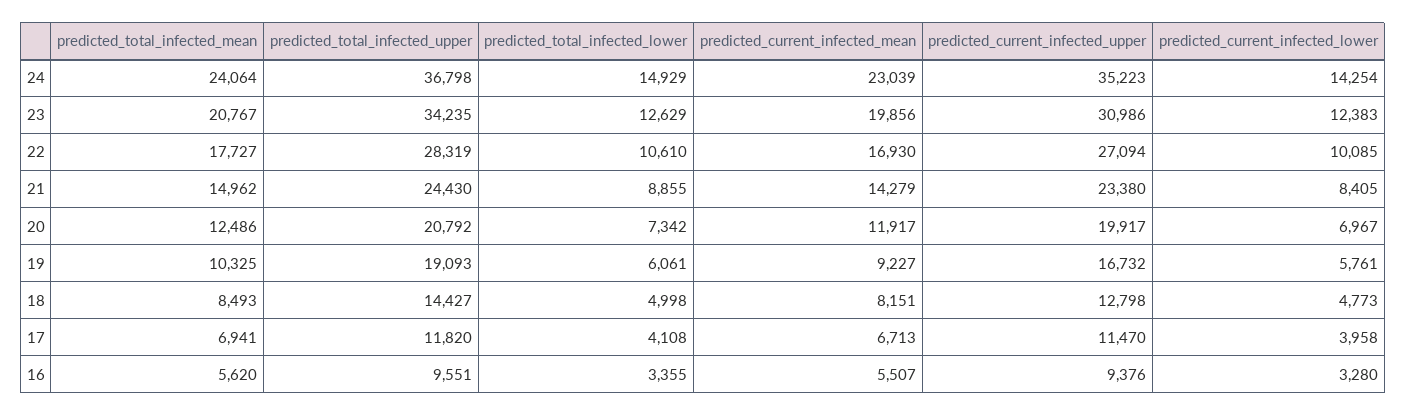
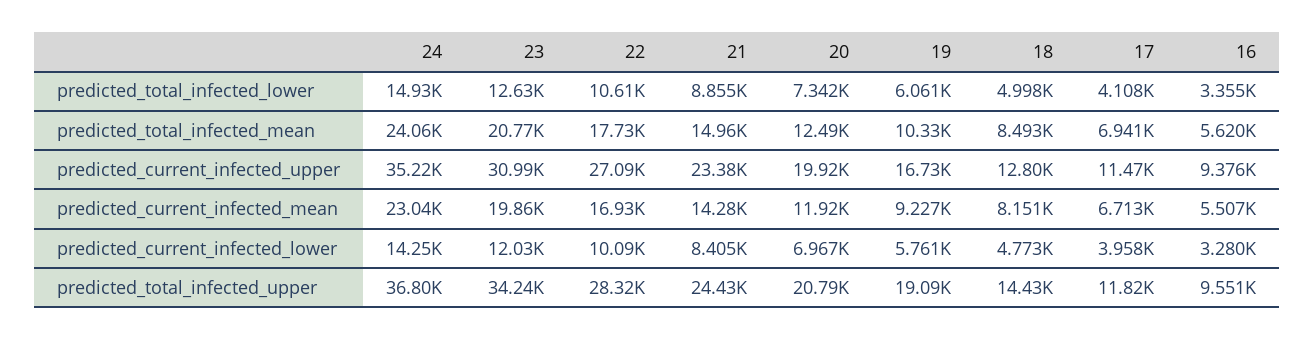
  {
    "predicted_total_infected_mean": {
      "24": 24064,
      "23": 20767,
      "22": 17727,
      "21": 14962,
      "20": 12486,
      "19": 10325,
      "18": 8493,
      "17": 6941,
      "16": 5620
    },
    "predicted_total_infected_upper": {
      "24": 36798,
      "23": 34235,
      "22": 28319,
      "21": 24430,
      "20": 20792,
      "19": 19093,
      "18": 14427,
      "17": 11820,
      "16": 9551
    },
    "predicted_total_infected_lower": {
      "24": 14929,
      "23": 12629,
      "22": 10610,
      "21": 8855,
      "20": 7342,
      "19": 6061,
      "18": 4998,
      "17": 4108,
      "16": 3355
    },
    "predicted_current_infected_mean": {
      "24": 23039,
      "23": 19856,
      "22": 16930,
      "21": 14279,
      "20": 11917,
      "19": 9227,
      "18": 8151,
      "17": 6713,
      "16": 5507
    },
    "predicted_current_infected_upper": {
      "24": 35223,
      "23": 30986,
      "22": 27094,
      "21": 23380,
      "20": 19917,
      "19": 16732,
      "18": 12798,
      "17": 11470,
      "16": 9376
    },
    "predicted_current_infected_lower": {
      "24": 14254,
-     "23": 12383,
+     "23": 12030,
      "22": 10085,
      "21": 8405,
      "20": 6967,
      "19": 5761,
      "18": 4773,
      "17": 3958,
      "16": 3280
    }
  }

